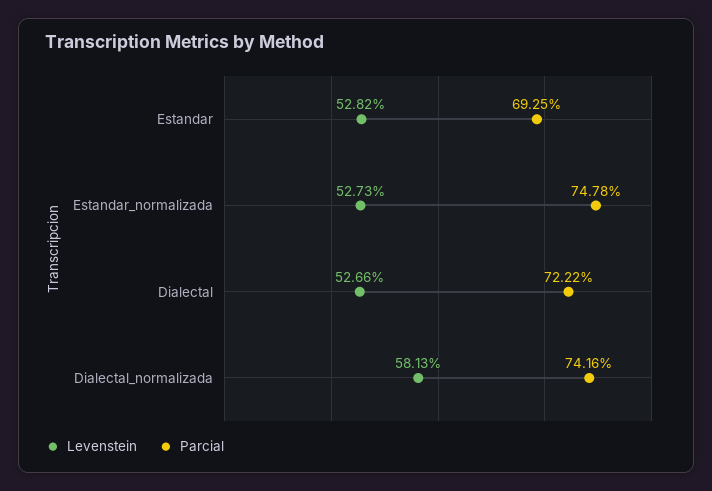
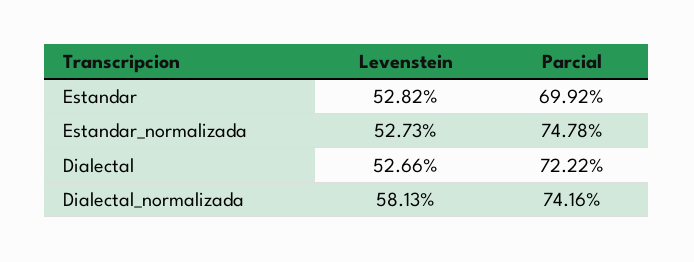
  {
    "Levenstein": {
      "Estandar": 52.82,
      "Estandar_normalizada": 52.73,
      "Dialectal": 52.66,
      "Dialectal_normalizada": 58.13
    },
    "Parcial": {
-     "Estandar": 69.25,
+     "Estandar": 69.92,
      "Estandar_normalizada": 74.78,
      "Dialectal": 72.22,
      "Dialectal_normalizada": 74.16
    }
  }

